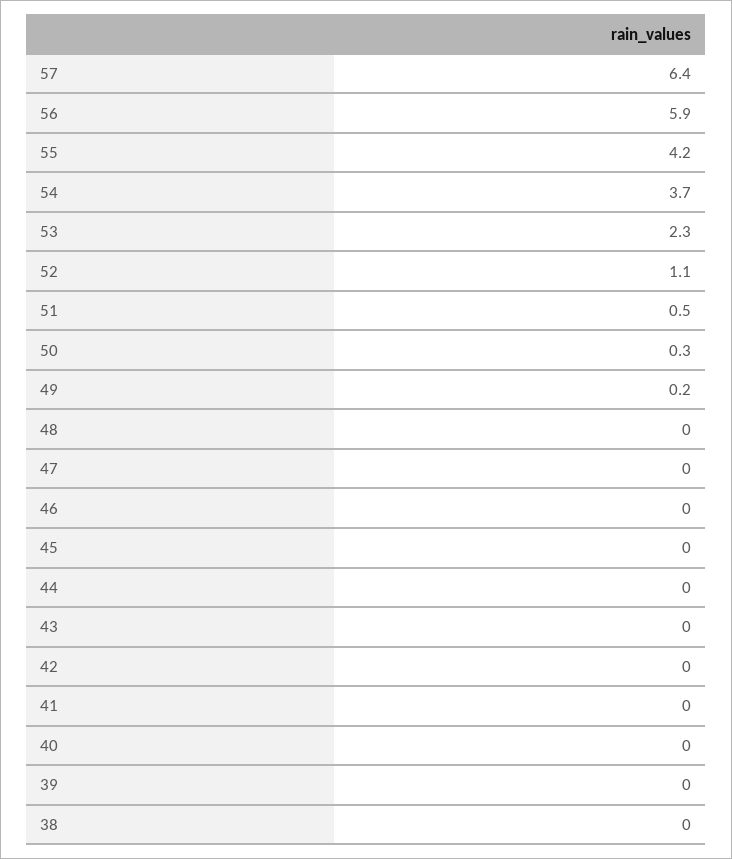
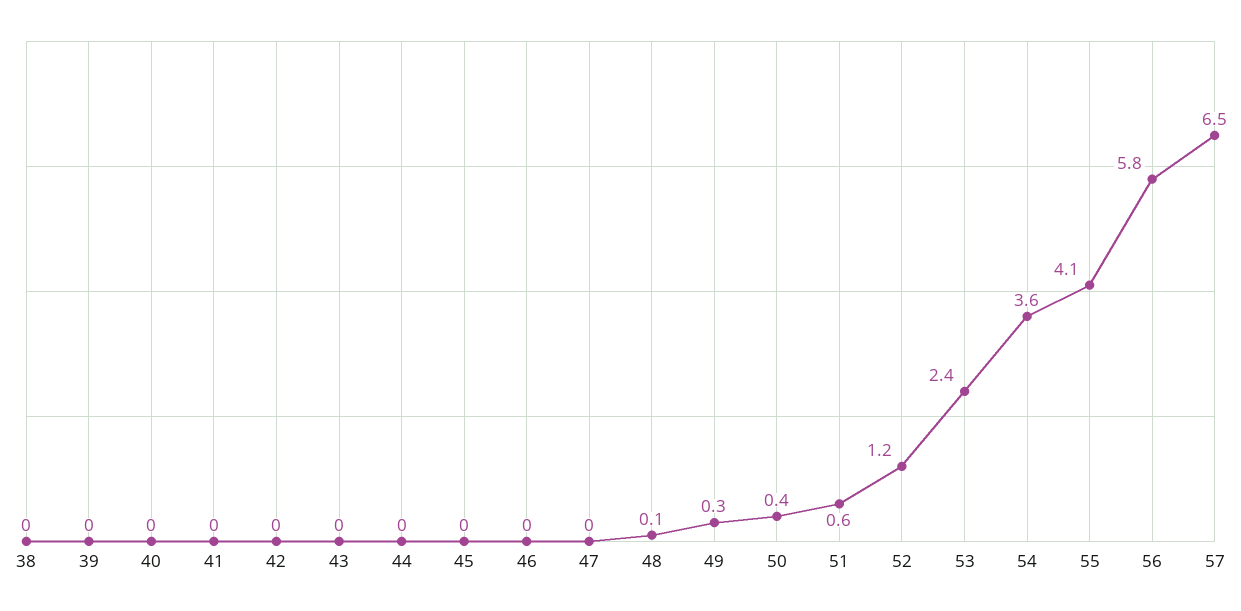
  {
-   "57": 6.4,
+   "57": 6.5,
-   "56": 5.9,
+   "56": 5.8,
-   "55": 4.2,
+   "55": 4.1,
-   "54": 3.7,
+   "54": 3.6,
-   "53": 2.3,
+   "53": 2.4,
-   "52": 1.1,
+   "52": 1.2,
-   "51": 0.5,
+   "51": 0.6,
-   "50": 0.3,
+   "50": 0.4,
-   "49": 0.2,
+   "49": 0.3,
-   "48": 0,
+   "48": 0.1,
    "47": 0,
    "46": 0,
    "45": 0,
    "44": 0,
    "43": 0,
    "42": 0,
    "41": 0,
    "40": 0,
    "39": 0,
    "38": 0
  }

